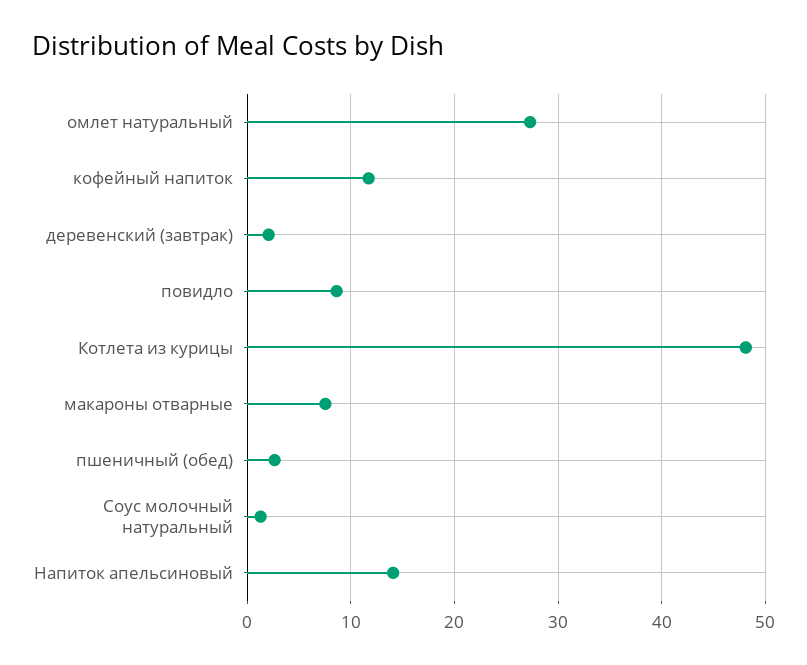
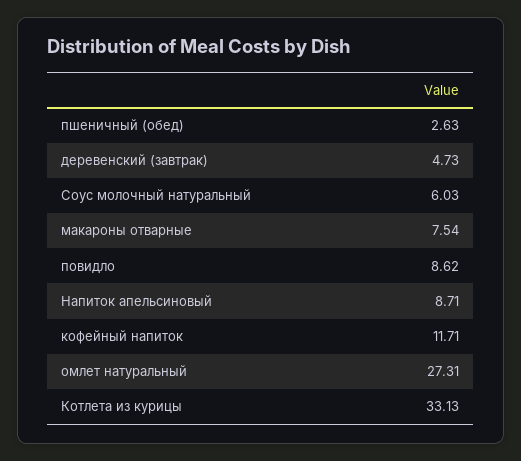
  {
    "омлет натуральный": 27.31,
    "кофейный напиток": 11.71,
-   "деревенский (завтрак)": 2,
+   "деревенский (завтрак)": 4.73,
    "повидло": 8.62,
-   "Котлета из курицы": 48,
+   "Котлета из курицы": 33.13,
    "макароны отварные": 7.54,
    "пшеничный (обед)": 2.63,
-   "Соус молочный натуральный": 1,
+   "Соус молочный натуральный": 6.03,
-   "Напиток апельсиновый": 14
+   "Напиток апельсиновый": 8.71
  }

